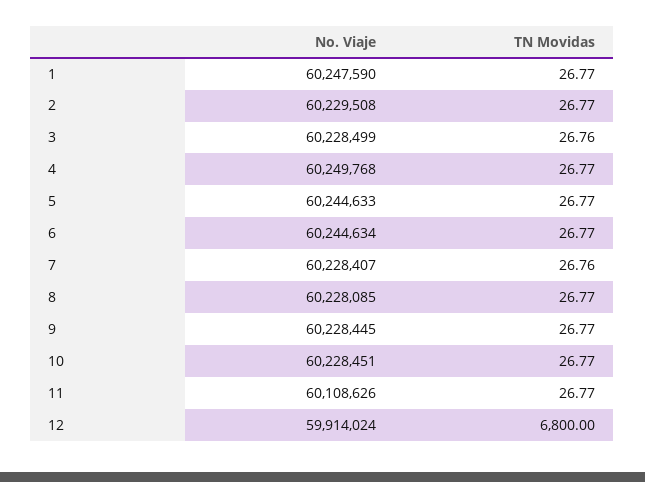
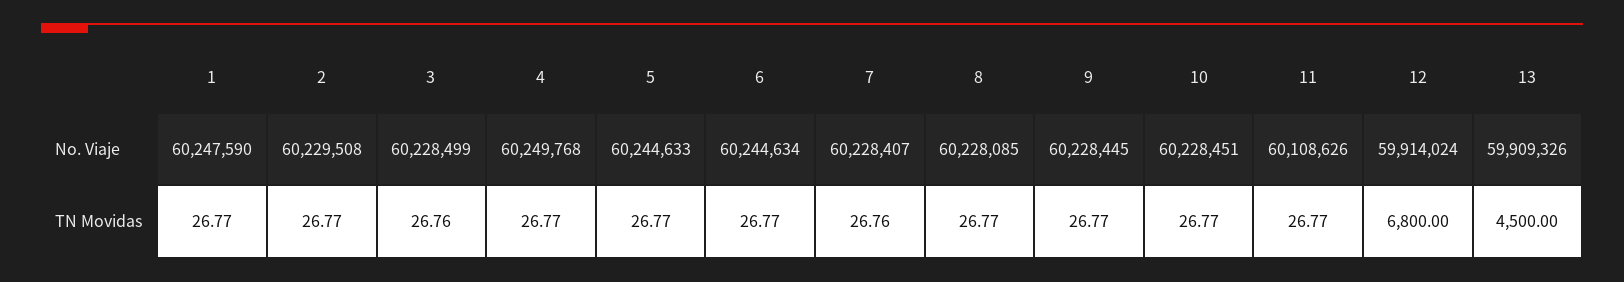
  {
    "No. Viaje": {
      "1": 60247590,
      "2": 60229508,
      "3": 60228499,
      "4": 60249768,
      "5": 60244633,
      "6": 60244634,
      "7": 60228407,
      "8": 60228085,
      "9": 60228445,
      "10": 60228451,
      "11": 60108626,
-     "12": 59914024
+     "12": 59914024,
+     "13": 59909326
    },
    "TN Movidas": {
      "1": 26.77,
      "2": 26.77,
      "3": 26.76,
      "4": 26.77,
      "5": 26.77,
      "6": 26.77,
      "7": 26.76,
      "8": 26.77,
      "9": 26.77,
      "10": 26.77,
      "11": 26.77,
-     "12": 6800
+     "12": 6800,
+     "13": 4500
    }
  }

